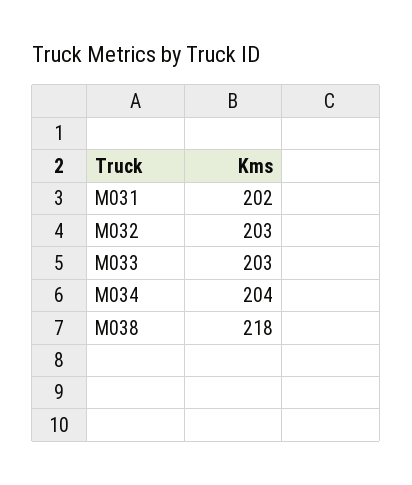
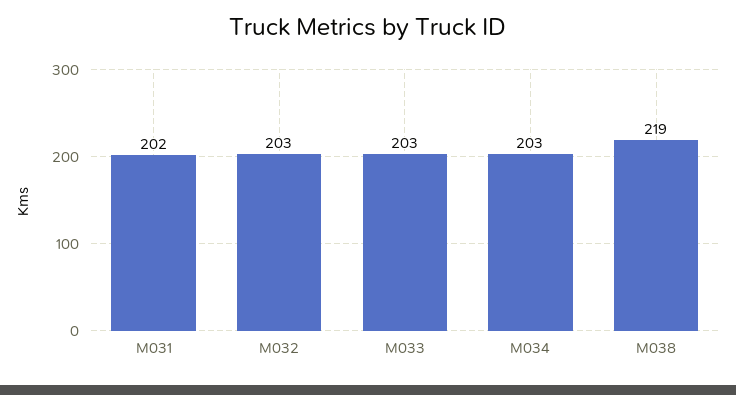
  {
    "M031": 202,
    "M032": 203,
    "M033": 203,
-   "M034": 204,
+   "M034": 203,
-   "M038": 218
+   "M038": 219
  }

